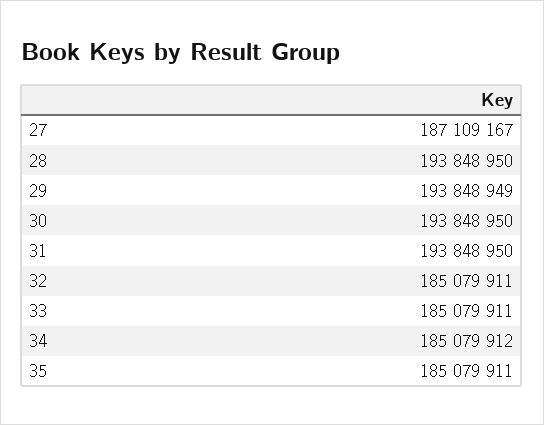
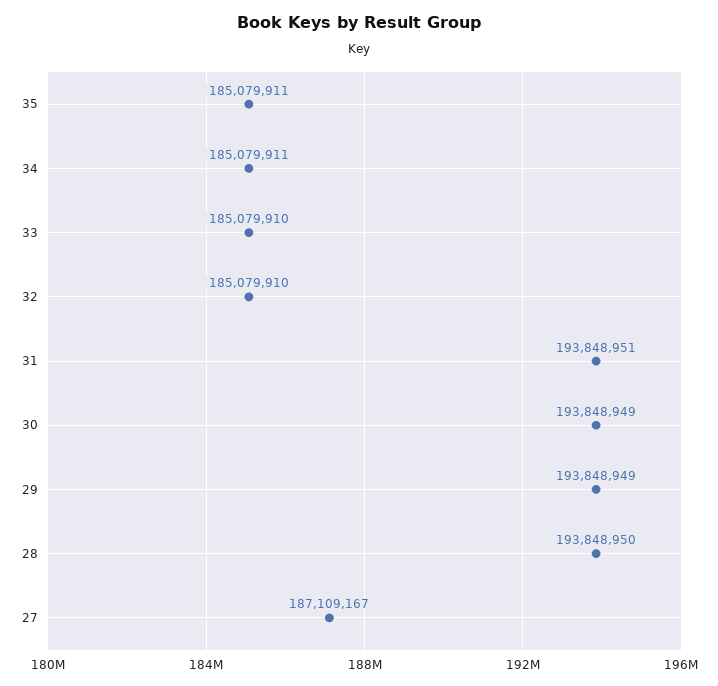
  {
    "27": 187109167,
    "28": 193848950,
    "29": 193848949,
-   "30": 193848950,
+   "30": 193848949,
-   "31": 193848950,
+   "31": 193848951,
-   "32": 185079911,
+   "32": 185079910,
-   "33": 185079911,
+   "33": 185079910,
-   "34": 185079912,
+   "34": 185079911,
    "35": 185079911
  }

